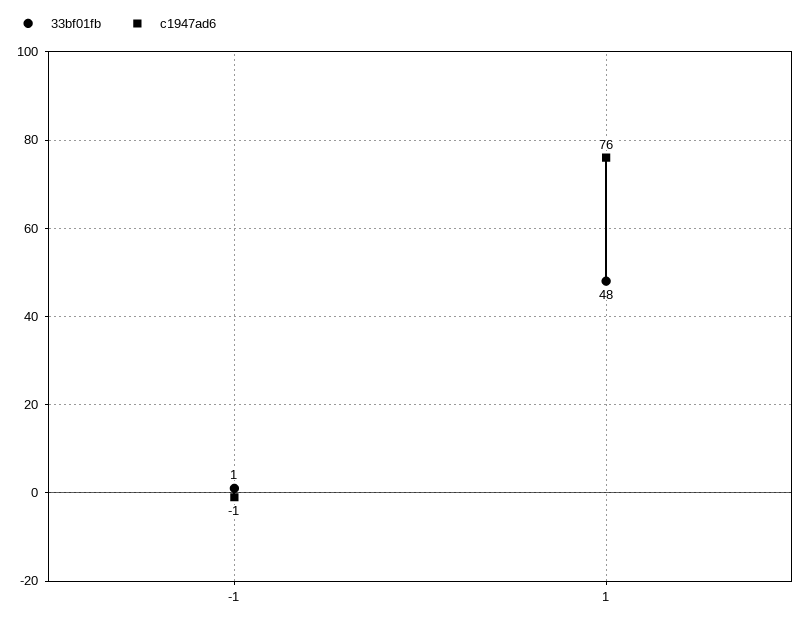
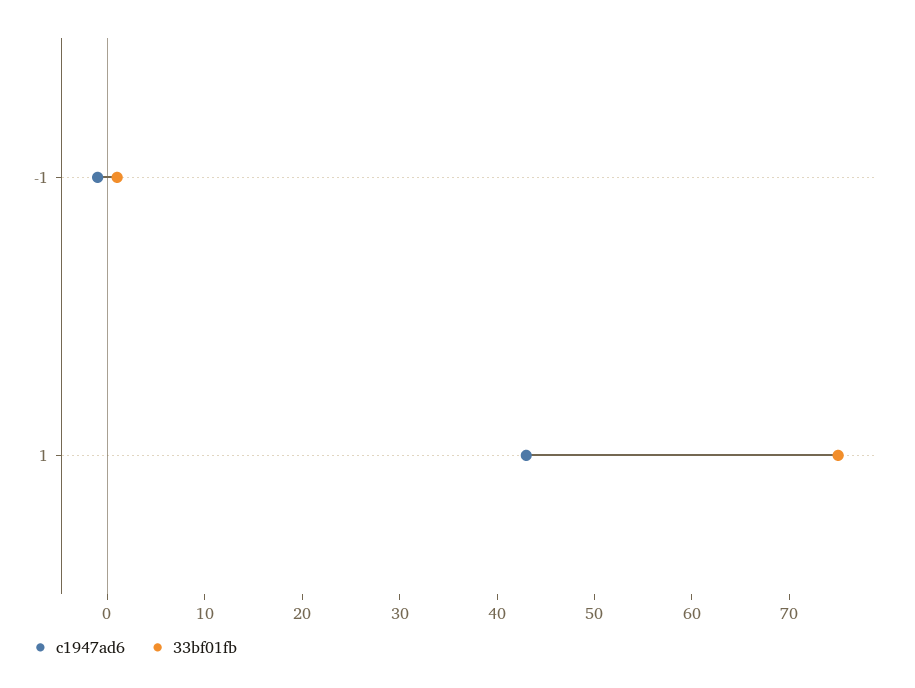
  {
    "33bf01fb": {
      "-1": 1,
-     "1": 48
+     "1": 75
    },
    "c1947ad6": {
      "-1": -1,
-     "1": 76
+     "1": 43
    }
  }

